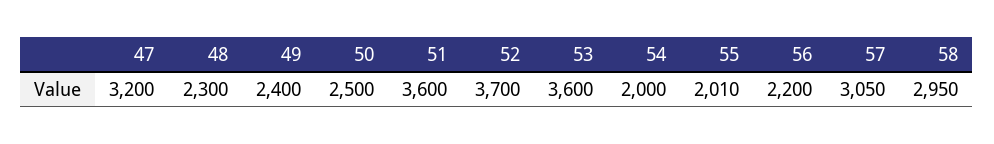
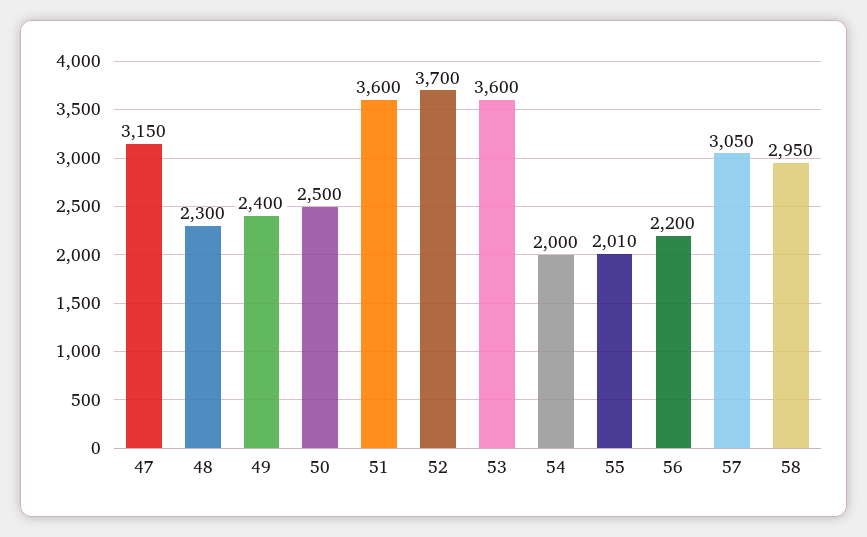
  {
-   "47": 3200,
+   "47": 3150,
    "48": 2300,
    "49": 2400,
    "50": 2500,
    "51": 3600,
    "52": 3700,
    "53": 3600,
    "54": 2000,
    "55": 2010,
    "56": 2200,
    "57": 3050,
    "58": 2950
  }

